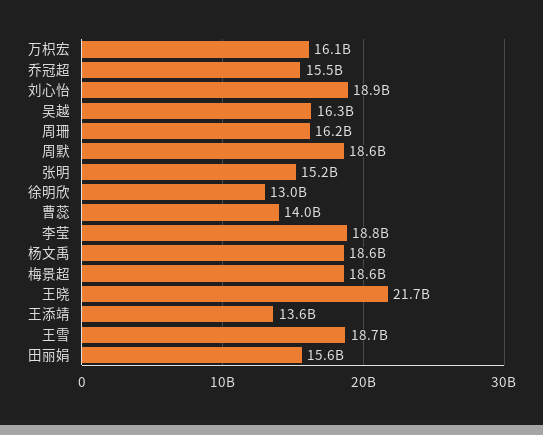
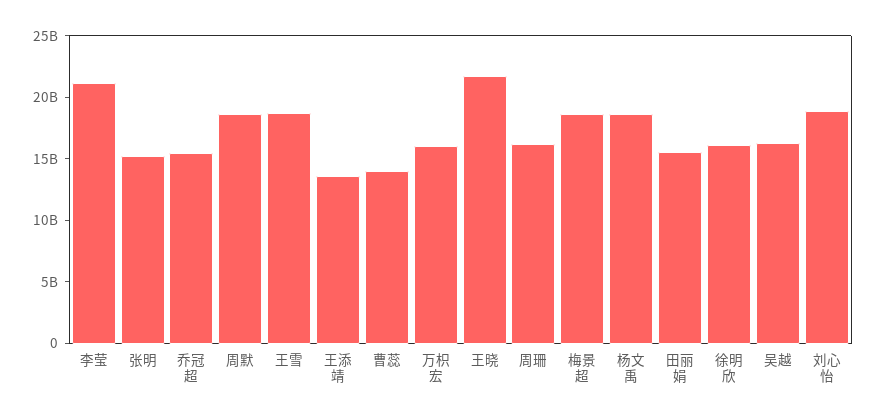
  {
    "万枳宏": 16100000000,
    "乔冠超": 15500000000,
    "刘心怡": 18900000000,
    "吴越": 16300000000,
    "周珊": 16200000000,
    "周默": 18600000000,
    "张明": 15200000000,
-   "徐明欣": 13000000000,
+   "徐明欣": 16000000000,
    "曹蕊": 14000000000,
-   "李莹": 18800000000,
+   "李莹": 21000000000,
    "杨文禹": 18600000000,
    "梅景超": 18600000000,
    "王晓": 21700000000,
    "王添靖": 13600000000,
    "王雪": 18700000000,
    "田丽娟": 15600000000
  }

